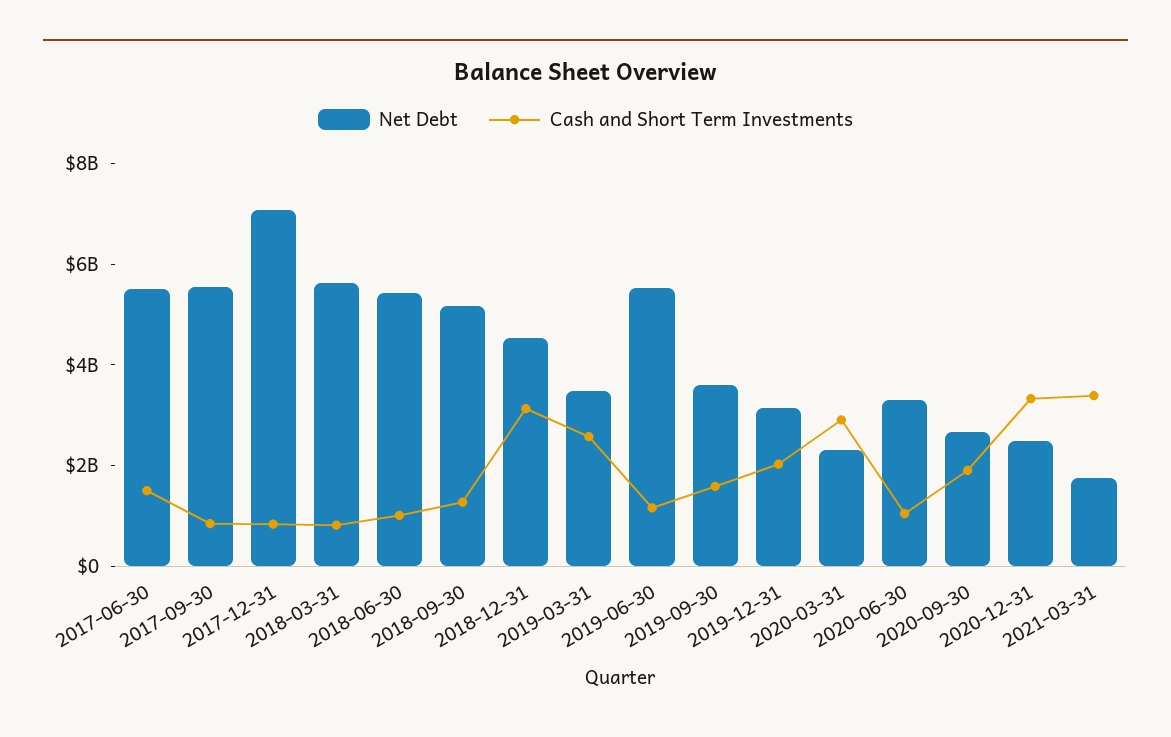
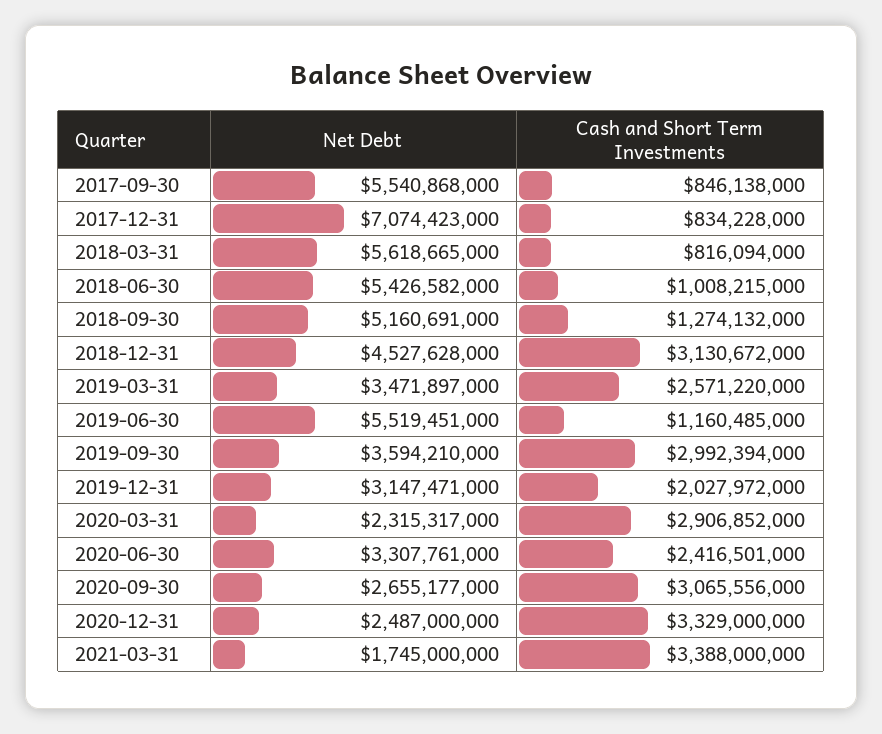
  {
    "Net Debt": {
-     "2017-06-30": 5500000000,
      "2017-09-30": 5540868000,
      "2017-12-31": 7074423000,
      "2018-03-31": 5618665000,
      "2018-06-30": 5426582000,
      "2018-09-30": 5160691000,
      "2018-12-31": 4527628000,
      "2019-03-31": 3471897000,
      "2019-06-30": 5519451000,
      "2019-09-30": 3594210000,
      "2019-12-31": 3147471000,
      "2020-03-31": 2315317000,
      "2020-06-30": 3307761000,
      "2020-09-30": 2655177000,
      "2020-12-31": 2487000000,
      "2021-03-31": 1745000000
    },
    "Cash and Short Term Investments": {
-     "2017-06-30": 1500000000,
      "2017-09-30": 846138000,
      "2017-12-31": 834228000,
      "2018-03-31": 816094000,
      "2018-06-30": 1008215000,
      "2018-09-30": 1274132000,
      "2018-12-31": 3130672000,
      "2019-03-31": 2571220000,
      "2019-06-30": 1160485000,
-     "2019-09-30": 1500000000,
+     "2019-09-30": 2992394000,
      "2019-12-31": 2027972000,
      "2020-03-31": 2906852000,
-     "2020-06-30": 1000000000,
+     "2020-06-30": 2416501000,
-     "2020-09-30": 2000000000,
+     "2020-09-30": 3065556000,
      "2020-12-31": 3329000000,
      "2021-03-31": 3388000000
    }
  }

